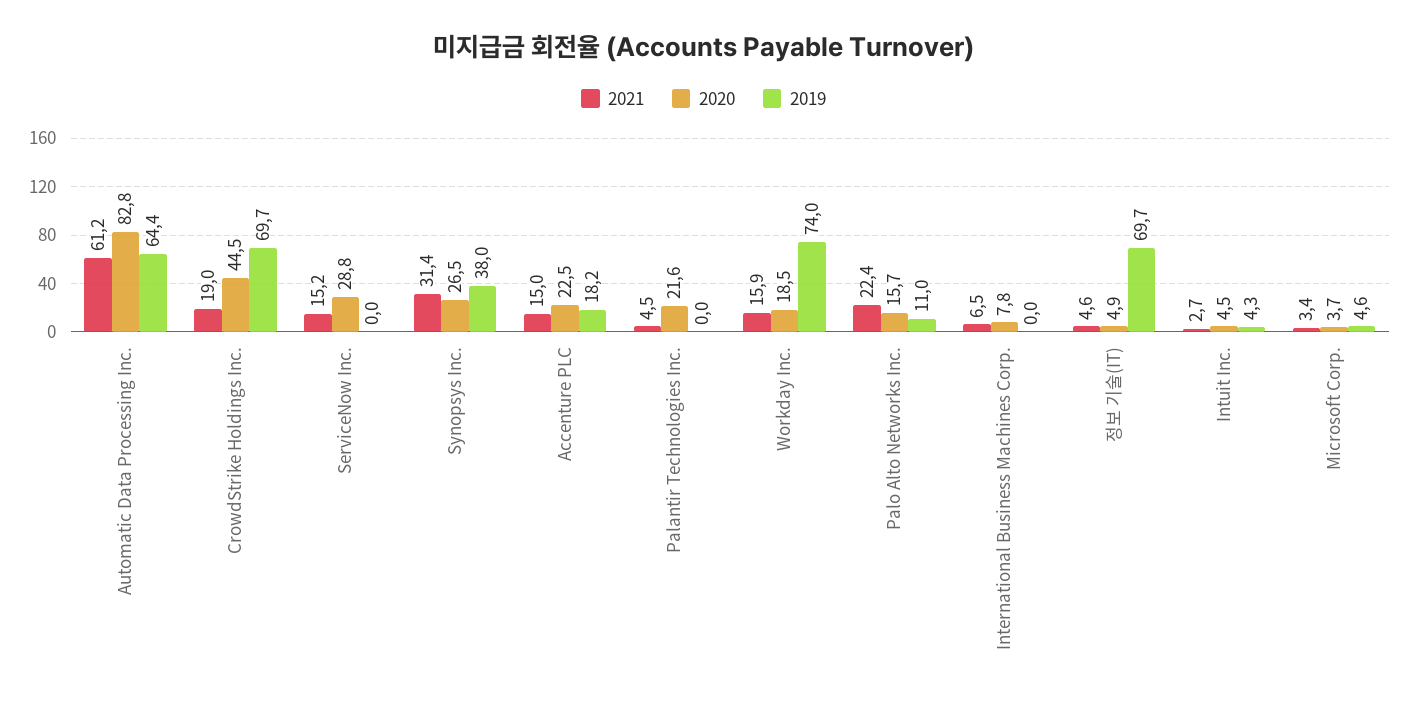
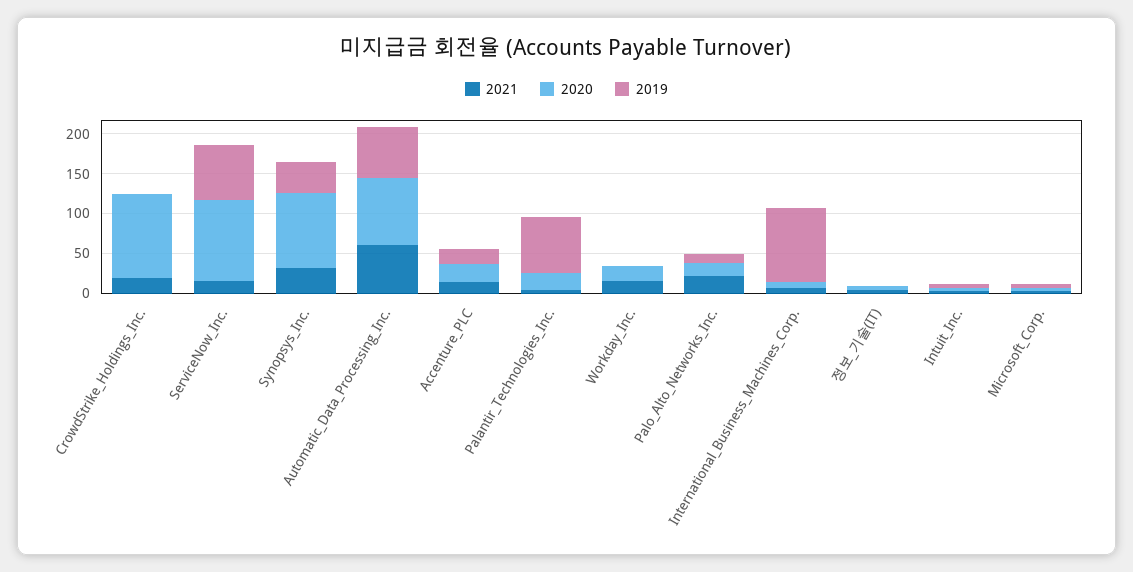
  {
    "2021": {
      "Automatic Data Processing Inc.": 61.2,
      "CrowdStrike Holdings Inc.": 19,
      "ServiceNow Inc.": 15.2,
      "Synopsys Inc.": 31.4,
      "Accenture PLC": 15,
      "Palantir Technologies Inc.": 4.5,
      "Workday Inc.": 15.9,
      "Palo Alto Networks Inc.": 22.4,
      "International Business Machines Corp.": 6.5,
      "정보 기술(IT)": 4.6,
      "Intuit Inc.": 2.7,
      "Microsoft Corp.": 3.4
    },
    "2020": {
      "Automatic Data Processing Inc.": 82.8,
-     "CrowdStrike Holdings Inc.": 44.5,
+     "CrowdStrike Holdings Inc.": 100,
-     "ServiceNow Inc.": 28.8,
+     "ServiceNow Inc.": 100,
-     "Synopsys Inc.": 26.5,
+     "Synopsys Inc.": 100,
      "Accenture PLC": 22.5,
      "Palantir Technologies Inc.": 21.6,
      "Workday Inc.": 18.5,
      "Palo Alto Networks Inc.": 15.7,
      "International Business Machines Corp.": 7.8,
      "정보 기술(IT)": 4.9,
      "Intuit Inc.": 4.5,
      "Microsoft Corp.": 3.7
    },
    "2019": {
      "Automatic Data Processing Inc.": 64.4,
-     "CrowdStrike Holdings Inc.": 69.7,
+     "CrowdStrike Holdings Inc.": 0,
-     "ServiceNow Inc.": 0,
+     "ServiceNow Inc.": 75,
      "Synopsys Inc.": 38,
      "Accenture PLC": 18.2,
-     "Palantir Technologies Inc.": 0,
+     "Palantir Technologies Inc.": 75,
-     "Workday Inc.": 74,
+     "Workday Inc.": 0,
      "Palo Alto Networks Inc.": 11,
-     "International Business Machines Corp.": 0,
+     "International Business Machines Corp.": 100,
-     "정보 기술(IT)": 69.7,
+     "정보 기술(IT)": 0,
      "Intuit Inc.": 4.3,
      "Microsoft Corp.": 4.6
    }
  }

